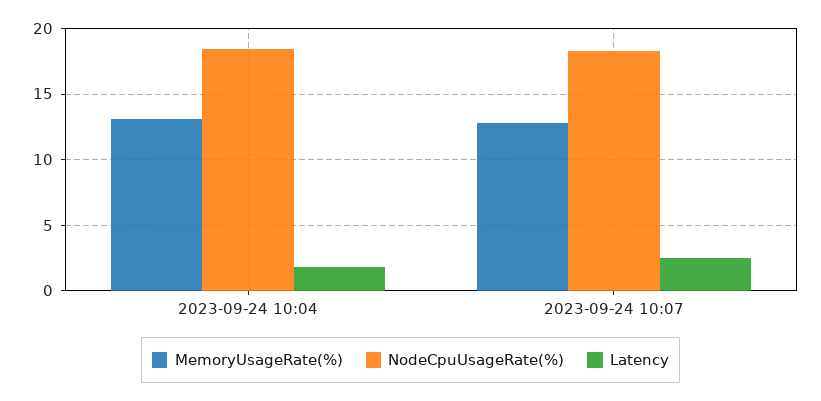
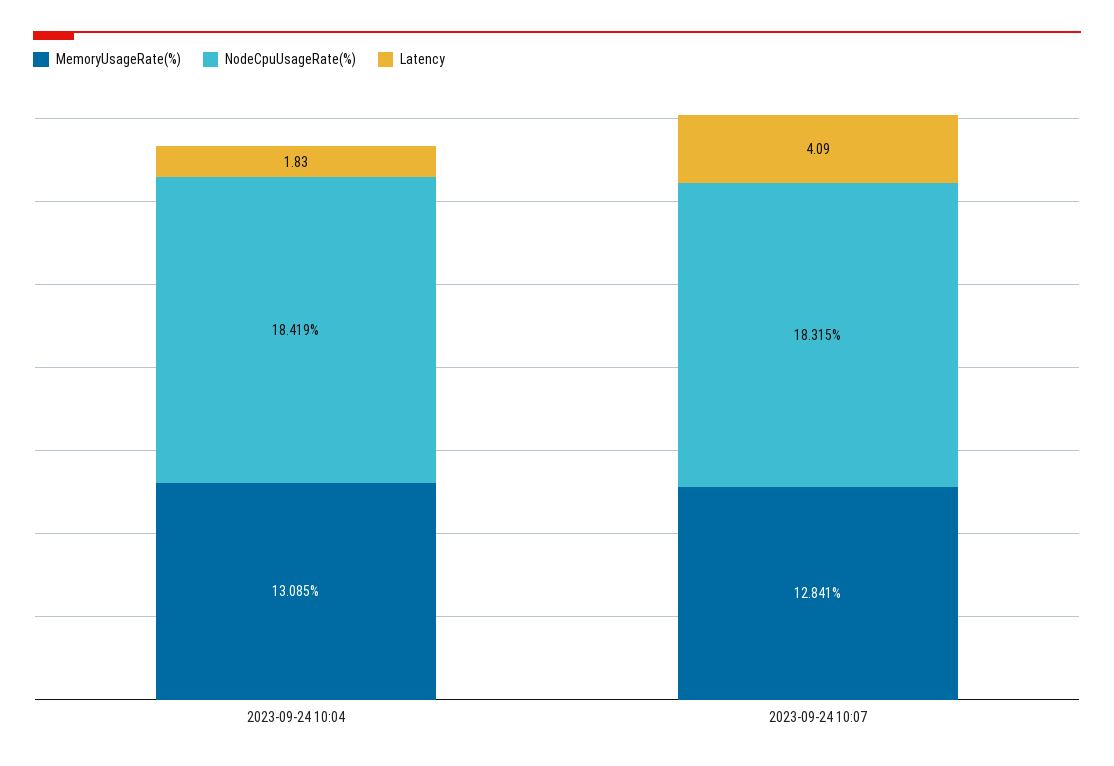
  {
    "MemoryUsageRate(%)": {
      "2023-09-24 10:04": 13.085,
      "2023-09-24 10:07": 12.841
    },
    "NodeCpuUsageRate(%)": {
      "2023-09-24 10:04": 18.419,
      "2023-09-24 10:07": 18.315
    },
    "Latency": {
      "2023-09-24 10:04": 1.83,
-     "2023-09-24 10:07": 2.5
+     "2023-09-24 10:07": 4.09
    }
  }

